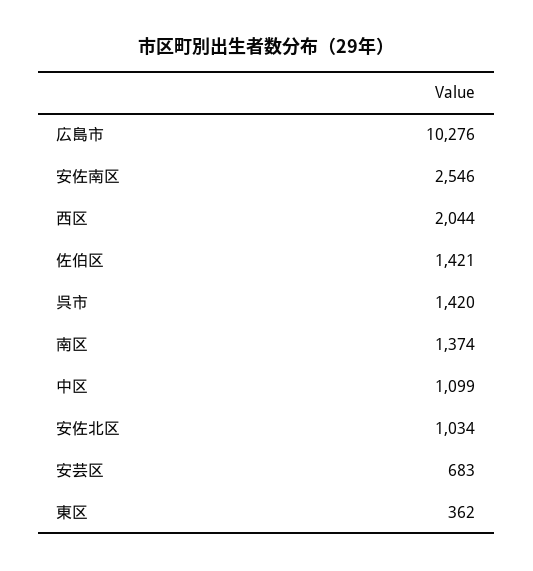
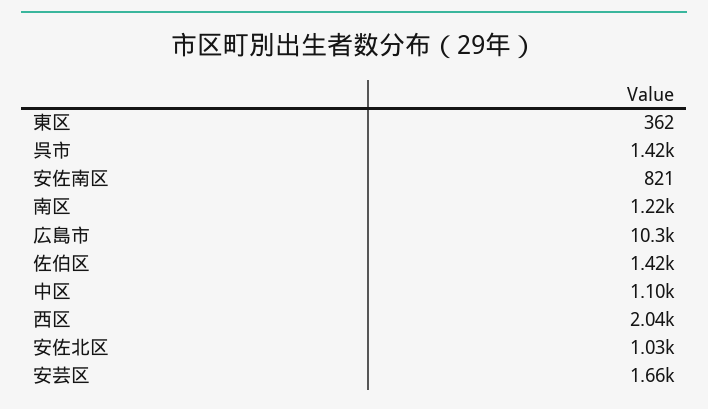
  {
    "広島市": 10276,
-   "安佐南区": 2546,
+   "安佐南区": 821,
    "西区": 2044,
    "佐伯区": 1421,
    "呉市": 1420,
-   "南区": 1374,
+   "南区": 1220,
    "中区": 1099,
    "安佐北区": 1034,
-   "安芸区": 683,
+   "安芸区": 1660,
    "東区": 362
  }

